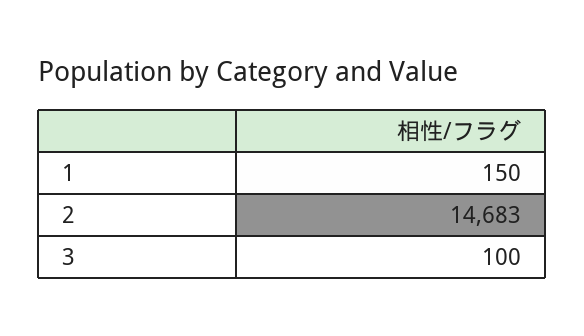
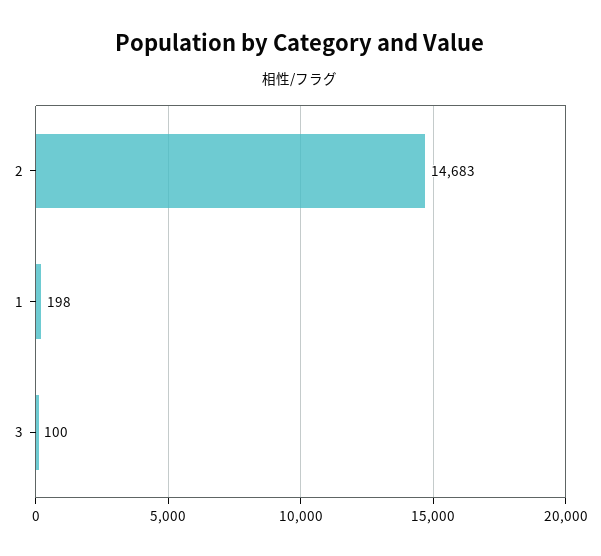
  {
-   "1": 150,
+   "1": 198,
    "2": 14683,
    "3": 100
  }

